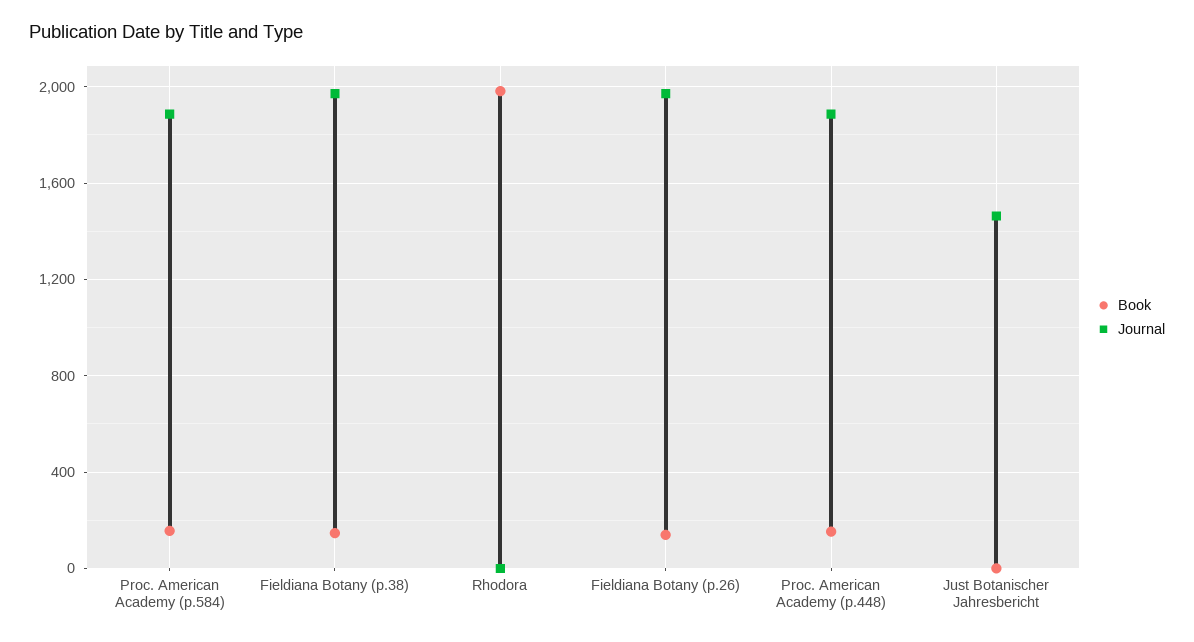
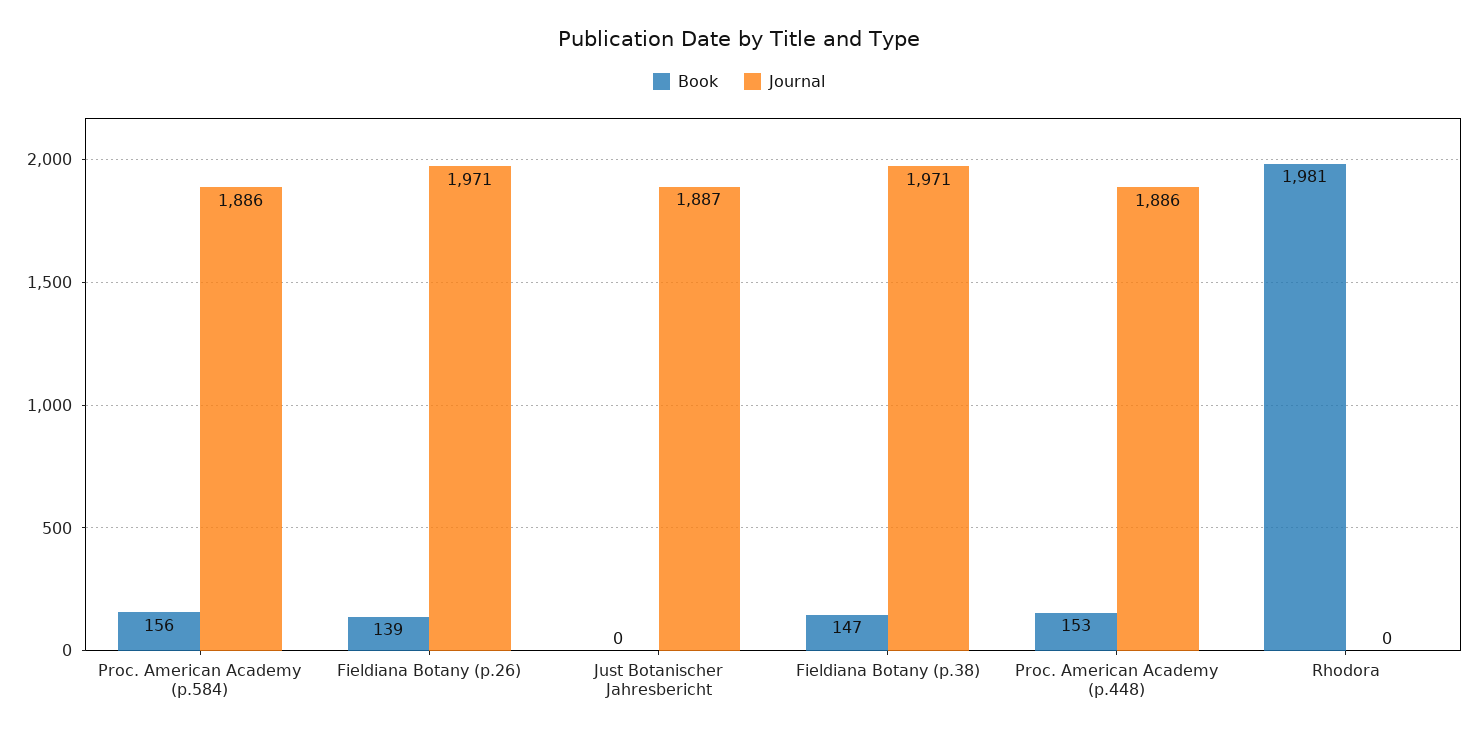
  {
    "Book": {
      "Proc. American Academy (p.584)": 156,
      "Fieldiana Botany (p.38)": 147,
      "Rhodora": 1981,
      "Fieldiana Botany (p.26)": 139,
      "Proc. American Academy (p.448)": 153,
      "Just Botanischer Jahresbericht": 0
    },
    "Journal": {
      "Proc. American Academy (p.584)": 1886,
      "Fieldiana Botany (p.38)": 1971,
      "Rhodora": 0,
      "Fieldiana Botany (p.26)": 1971,
      "Proc. American Academy (p.448)": 1886,
-     "Just Botanischer Jahresbericht": 1450
+     "Just Botanischer Jahresbericht": 1887
    }
  }

